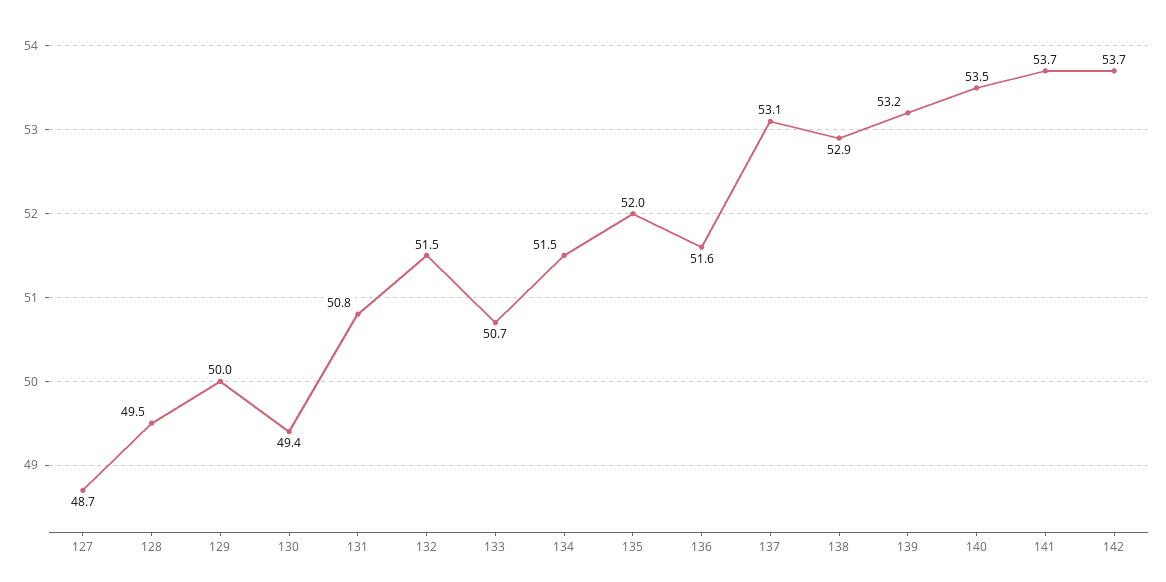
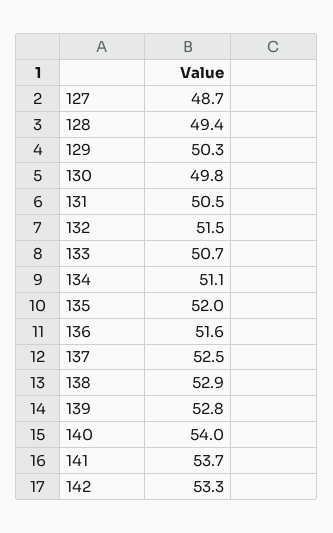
  {
    "127": 48.7,
-   "128": 49.5,
+   "128": 49.4,
-   "129": 50,
+   "129": 50.3,
-   "130": 49.4,
+   "130": 49.8,
-   "131": 50.8,
+   "131": 50.5,
    "132": 51.5,
    "133": 50.7,
-   "134": 51.5,
+   "134": 51.1,
    "135": 52,
    "136": 51.6,
-   "137": 53.1,
+   "137": 52.5,
    "138": 52.9,
-   "139": 53.2,
+   "139": 52.8,
-   "140": 53.5,
+   "140": 54,
    "141": 53.7,
-   "142": 53.7
+   "142": 53.3
  }

